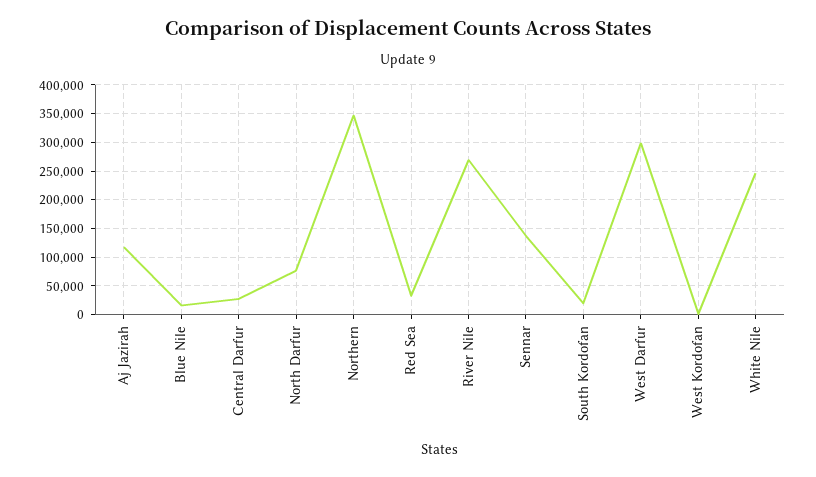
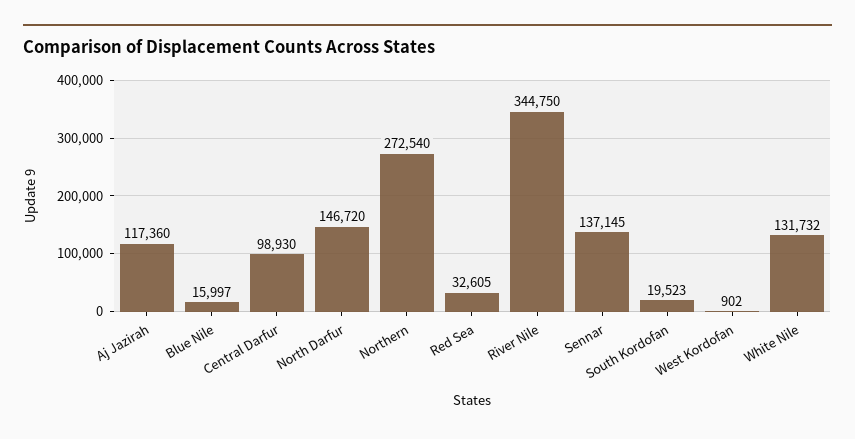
  {
    "Aj Jazirah": 117360,
    "Blue Nile": 15997,
-   "Central Darfur": 25000,
+   "Central Darfur": 98930,
-   "North Darfur": 75000,
+   "North Darfur": 146720,
-   "Northern": 350000,
+   "Northern": 272540,
    "Red Sea": 32605,
-   "River Nile": 275000,
+   "River Nile": 344750,
    "Sennar": 137145,
    "South Kordofan": 19523,
-   "West Darfur": 300000,
    "West Kordofan": 902,
-   "White Nile": 250000
+   "White Nile": 131732
  }

